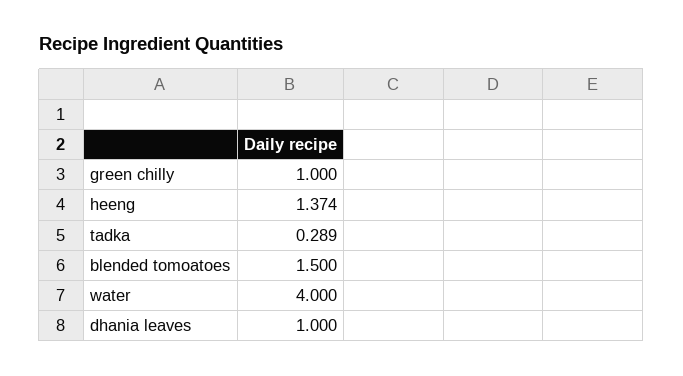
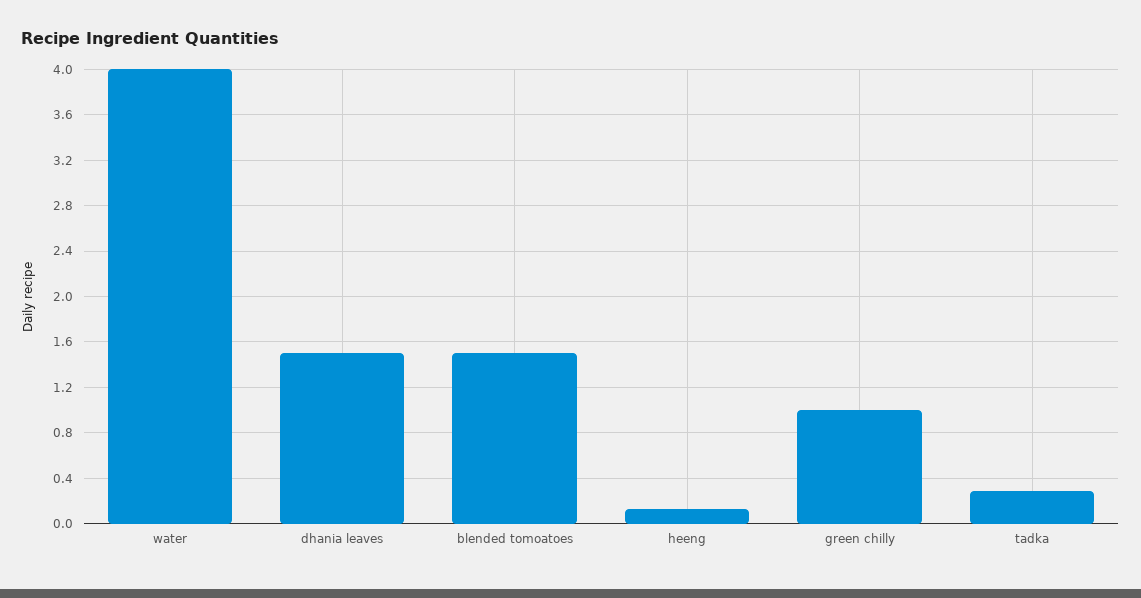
  {
    "green chilly": 1,
-   "heeng": 1.374,
+   "heeng": 0.1,
    "tadka": 0.289,
    "blended tomoatoes": 1.5,
    "water": 4,
-   "dhania leaves": 1
+   "dhania leaves": 1.5
  }

